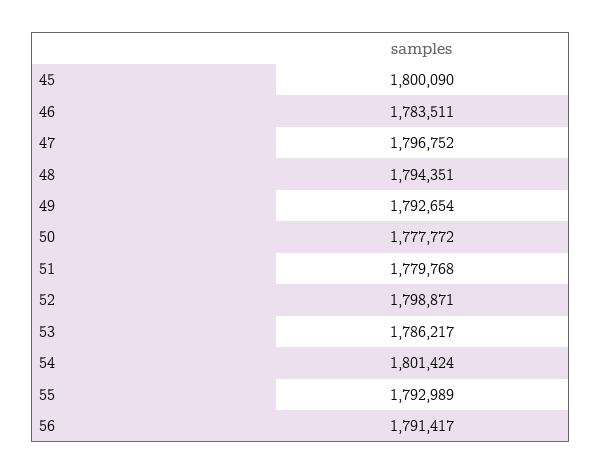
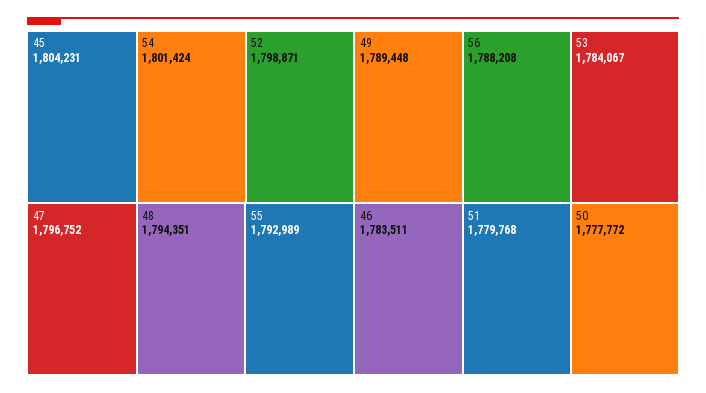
  {
-   "45": 1800090,
+   "45": 1804231,
    "46": 1783511,
    "47": 1796752,
    "48": 1794351,
-   "49": 1792654,
+   "49": 1789448,
    "50": 1777772,
    "51": 1779768,
    "52": 1798871,
-   "53": 1786217,
+   "53": 1784067,
    "54": 1801424,
    "55": 1792989,
-   "56": 1791417
+   "56": 1788208
  }

